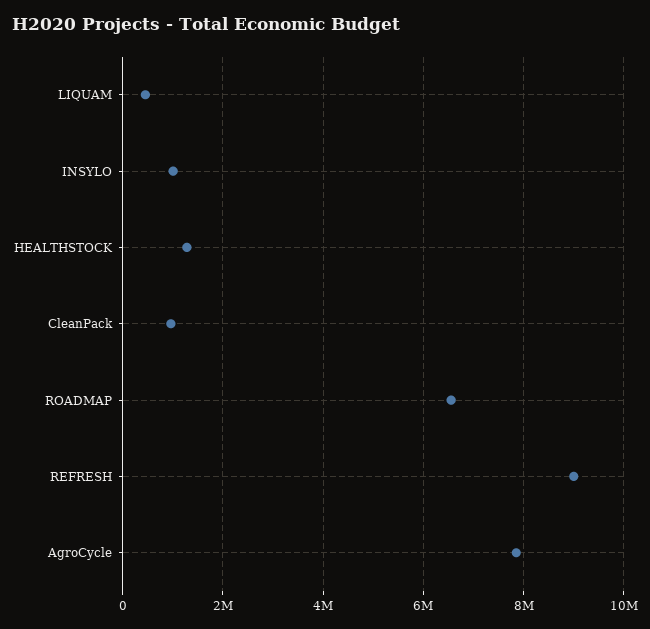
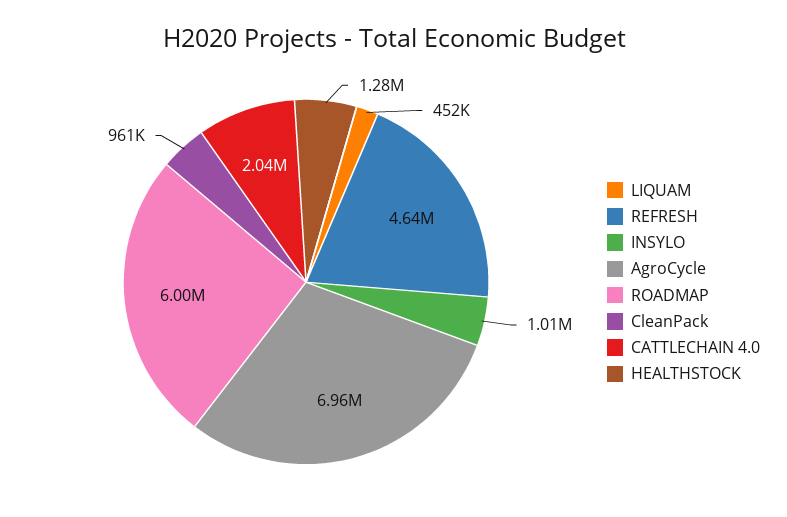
  {
    "LIQUAM": 452000,
    "INSYLO": 1010000,
    "HEALTHSTOCK": 1280000,
    "CleanPack": 961000,
-   "ROADMAP": 6600000,
+   "ROADMAP": 6000000,
-   "REFRESH": 9000000,
+   "REFRESH": 4640000,
-   "AgroCycle": 7800000
+   "AgroCycle": 6960000,
+   "CATTLECHAIN 4.0": 2040000
  }

